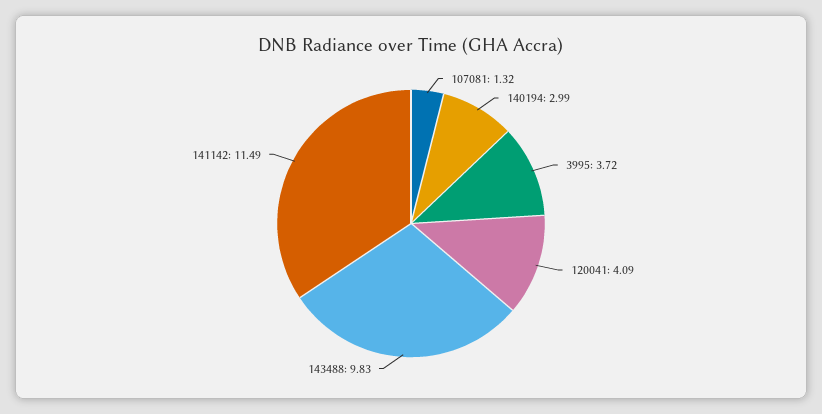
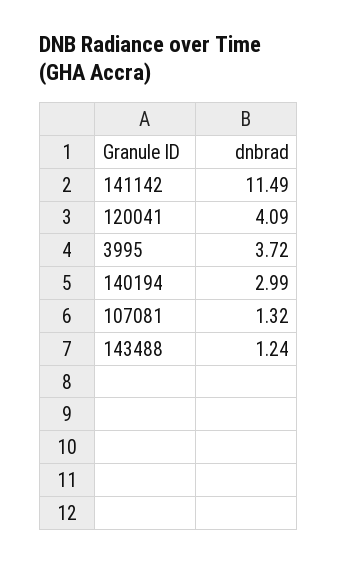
  {
    "107081": 1.32,
    "140194": 2.99,
    "3995": 3.72,
    "120041": 4.09,
-   "143488": 9.83,
+   "143488": 1.24,
    "141142": 11.49
  }

